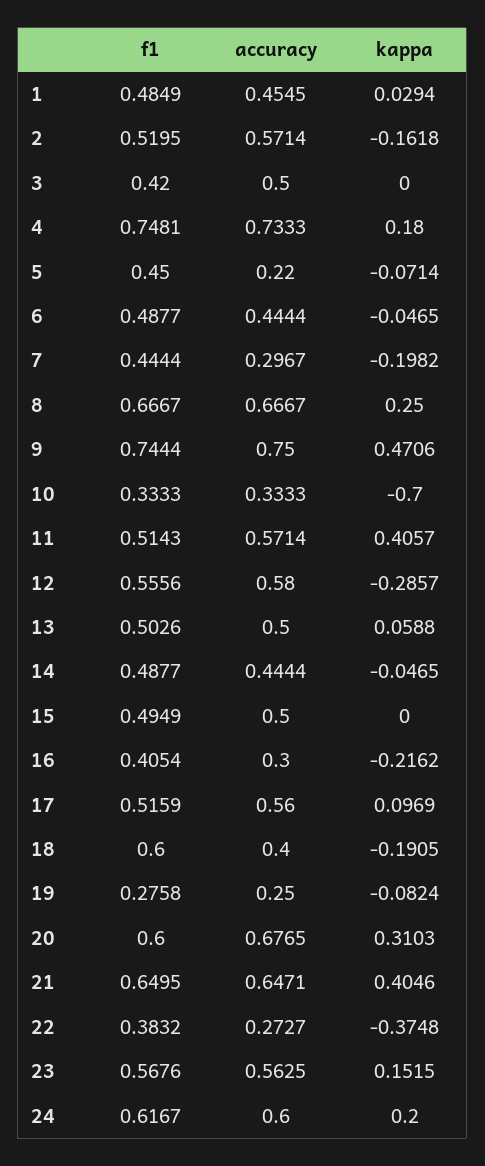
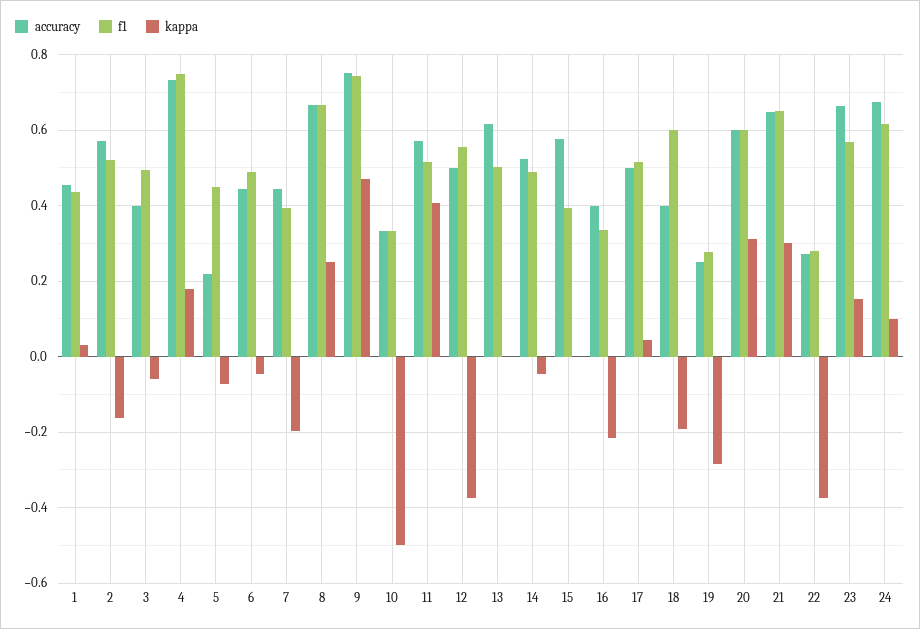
  {
    "f1": {
-     "1": 0.4849,
+     "1": 0.44,
      "2": 0.5195,
-     "3": 0.42,
+     "3": 0.5,
      "4": 0.7481,
      "5": 0.45,
      "6": 0.4877,
-     "7": 0.4444,
+     "7": 0.4,
      "8": 0.6667,
      "9": 0.7444,
      "10": 0.3333,
      "11": 0.5143,
      "12": 0.5556,
      "13": 0.5026,
      "14": 0.4877,
-     "15": 0.4949,
+     "15": 0.4,
-     "16": 0.4054,
+     "16": 0.34,
      "17": 0.5159,
      "18": 0.6,
      "19": 0.2758,
      "20": 0.6,
      "21": 0.6495,
-     "22": 0.3832,
+     "22": 0.28,
      "23": 0.5676,
      "24": 0.6167
    },
    "accuracy": {
      "1": 0.4545,
      "2": 0.5714,
-     "3": 0.5,
+     "3": 0.4,
      "4": 0.7333,
      "5": 0.22,
      "6": 0.4444,
-     "7": 0.2967,
+     "7": 0.44,
      "8": 0.6667,
      "9": 0.75,
      "10": 0.3333,
      "11": 0.5714,
-     "12": 0.58,
+     "12": 0.5,
-     "13": 0.5,
+     "13": 0.62,
-     "14": 0.4444,
+     "14": 0.52,
-     "15": 0.5,
+     "15": 0.58,
-     "16": 0.3,
+     "16": 0.4,
-     "17": 0.56,
+     "17": 0.5,
      "18": 0.4,
      "19": 0.25,
-     "20": 0.6765,
+     "20": 0.6,
      "21": 0.6471,
      "22": 0.2727,
-     "23": 0.5625,
+     "23": 0.66,
-     "24": 0.6
+     "24": 0.68
    },
    "kappa": {
      "1": 0.0294,
      "2": -0.1618,
-     "3": 0,
+     "3": -0.06,
      "4": 0.18,
      "5": -0.0714,
      "6": -0.0465,
      "7": -0.1982,
      "8": 0.25,
      "9": 0.4706,
-     "10": -0.7,
+     "10": -0.5,
      "11": 0.4057,
-     "12": -0.2857,
+     "12": -0.38,
-     "13": 0.0588,
+     "13": 0,
      "14": -0.0465,
      "15": 0,
      "16": -0.2162,
-     "17": 0.0969,
+     "17": 0.04,
      "18": -0.1905,
-     "19": -0.0824,
+     "19": -0.28,
      "20": 0.3103,
-     "21": 0.4046,
+     "21": 0.3,
      "22": -0.3748,
      "23": 0.1515,
-     "24": 0.2
+     "24": 0.1
    }
  }

